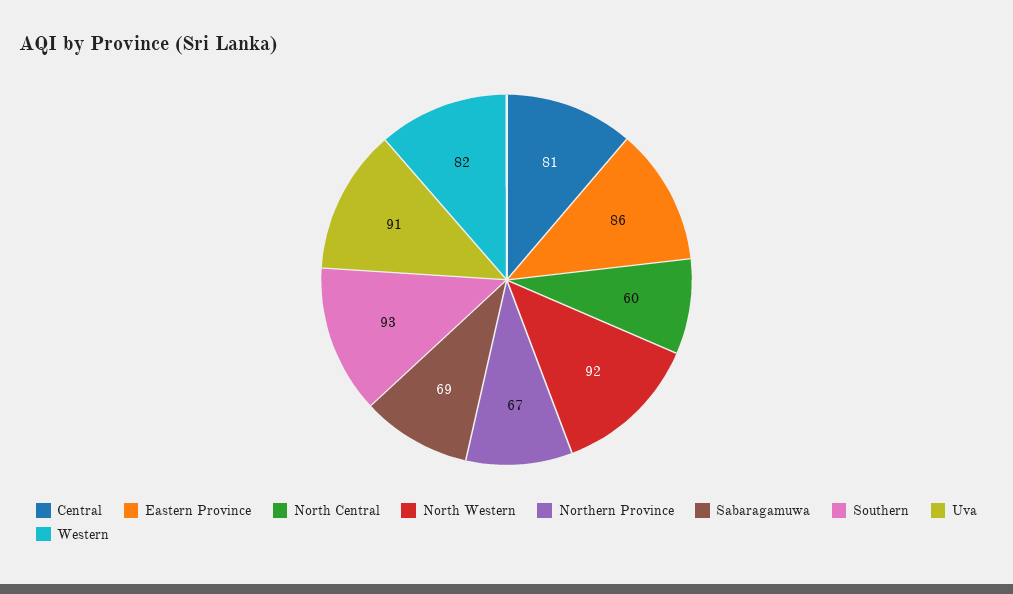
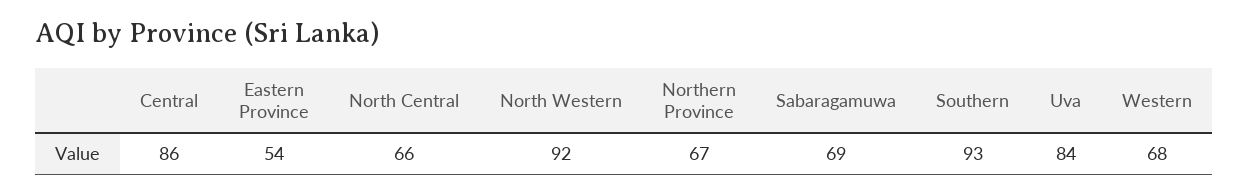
  {
-   "Central": 81,
+   "Central": 86,
-   "Eastern Province": 86,
+   "Eastern Province": 54,
-   "North Central": 60,
+   "North Central": 66,
    "North Western": 92,
    "Northern Province": 67,
    "Sabaragamuwa": 69,
    "Southern": 93,
-   "Uva": 91,
+   "Uva": 84,
-   "Western": 82
+   "Western": 68
  }

